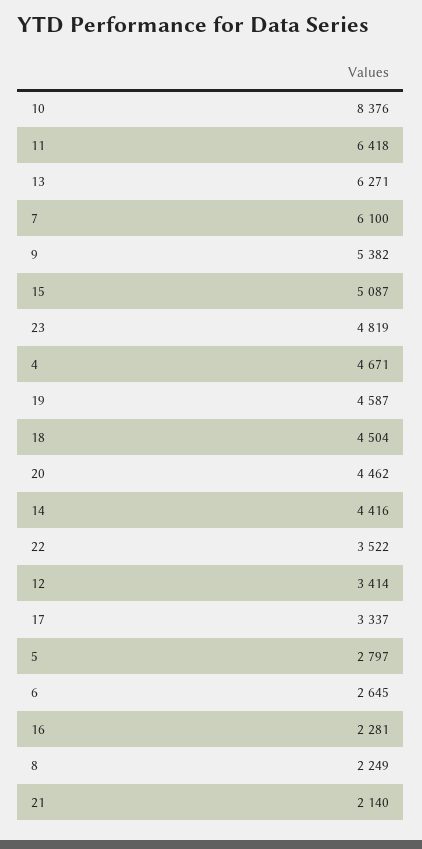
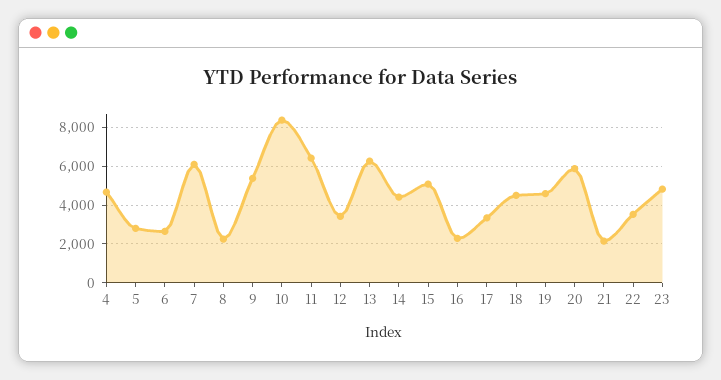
  {
    "10": 8376,
    "11": 6418,
    "13": 6271,
    "7": 6100,
    "9": 5382,
    "15": 5087,
    "23": 4819,
    "4": 4671,
    "19": 4587,
    "18": 4504,
-   "20": 4462,
+   "20": 6000,
    "14": 4416,
    "22": 3522,
    "12": 3414,
    "17": 3337,
    "5": 2797,
    "6": 2645,
    "16": 2281,
    "8": 2249,
    "21": 2140
  }

